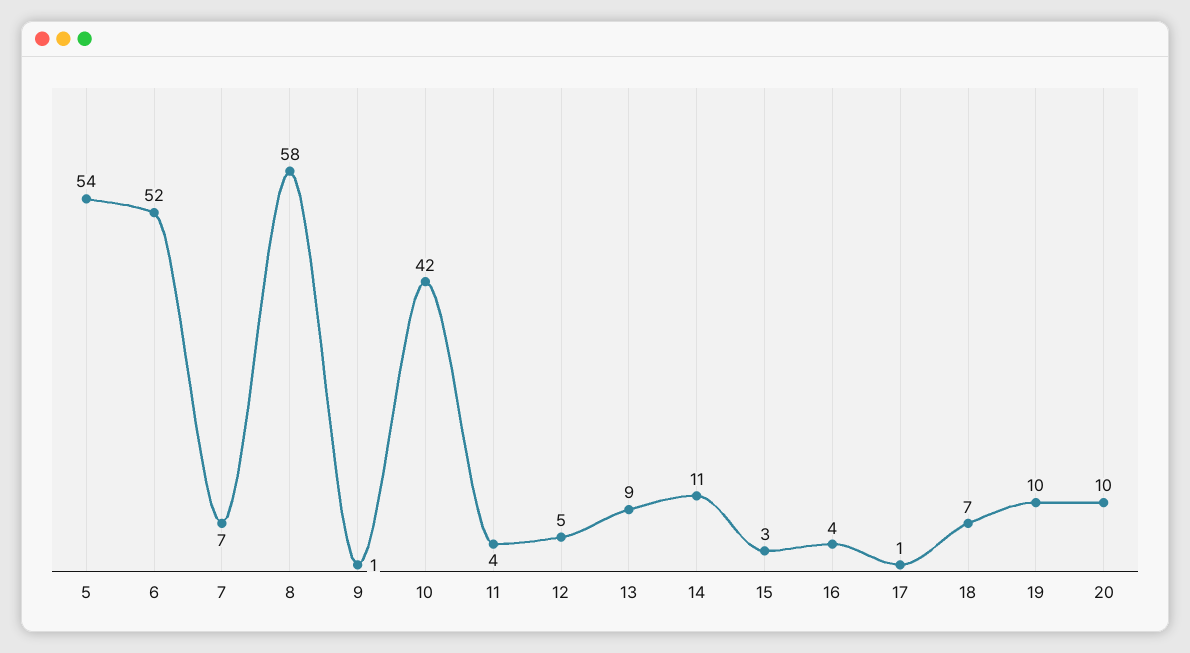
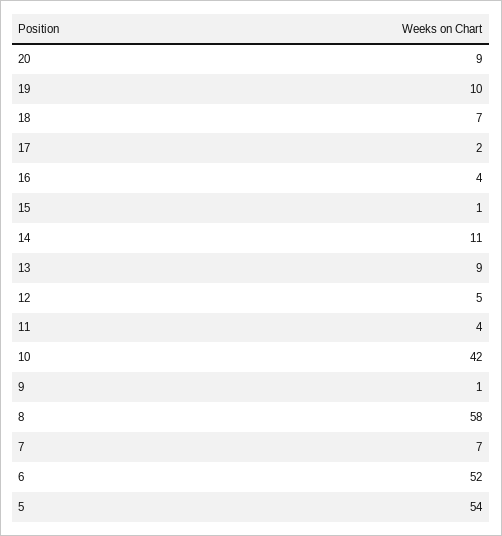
  {
    "5": 54,
    "6": 52,
    "7": 7,
    "8": 58,
    "9": 1,
    "10": 42,
    "11": 4,
    "12": 5,
    "13": 9,
    "14": 11,
-   "15": 3,
+   "15": 1,
    "16": 4,
-   "17": 1,
+   "17": 2,
    "18": 7,
    "19": 10,
-   "20": 10
+   "20": 9
  }

